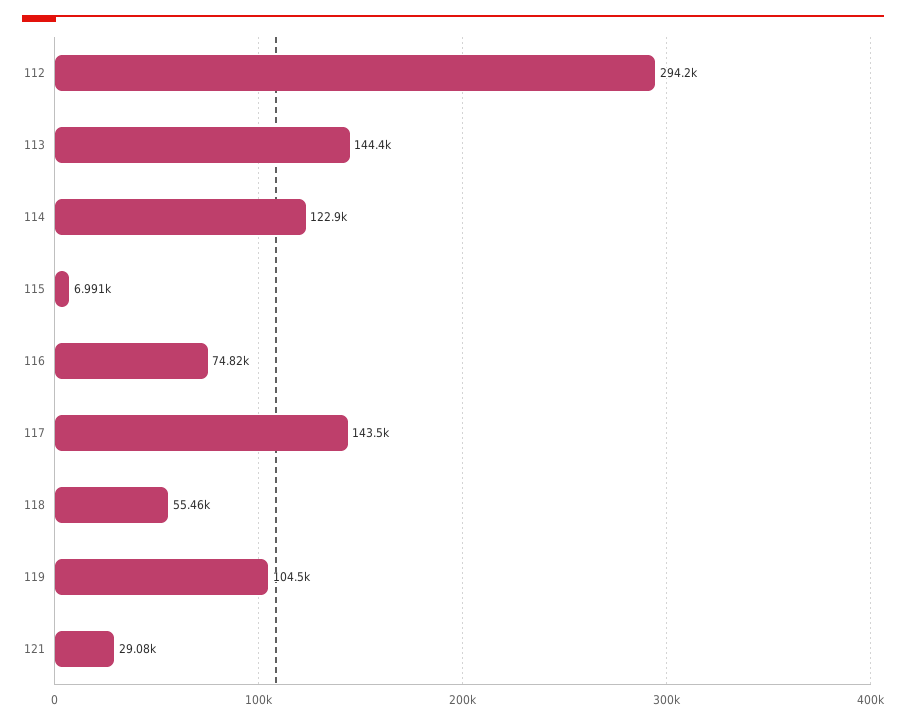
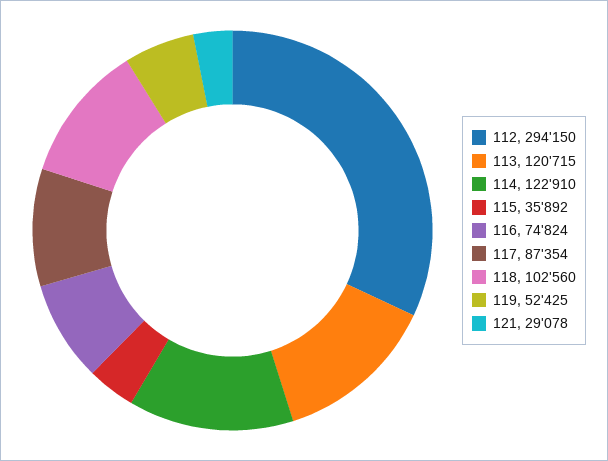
  {
    "112": 294150,
-   "113": 144400,
+   "113": 120715,
    "114": 122910,
-   "115": 6991,
+   "115": 35892,
    "116": 74824,
-   "117": 143500,
+   "117": 87354,
-   "118": 55460,
+   "118": 102560,
-   "119": 104500,
+   "119": 52425,
    "121": 29078
  }

